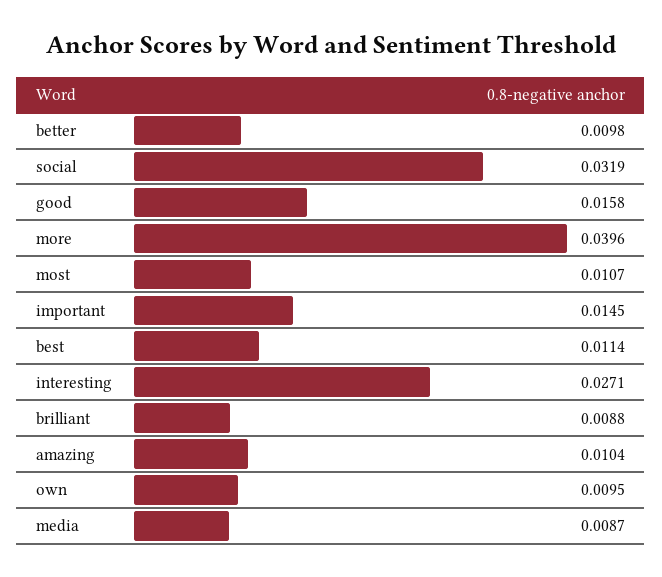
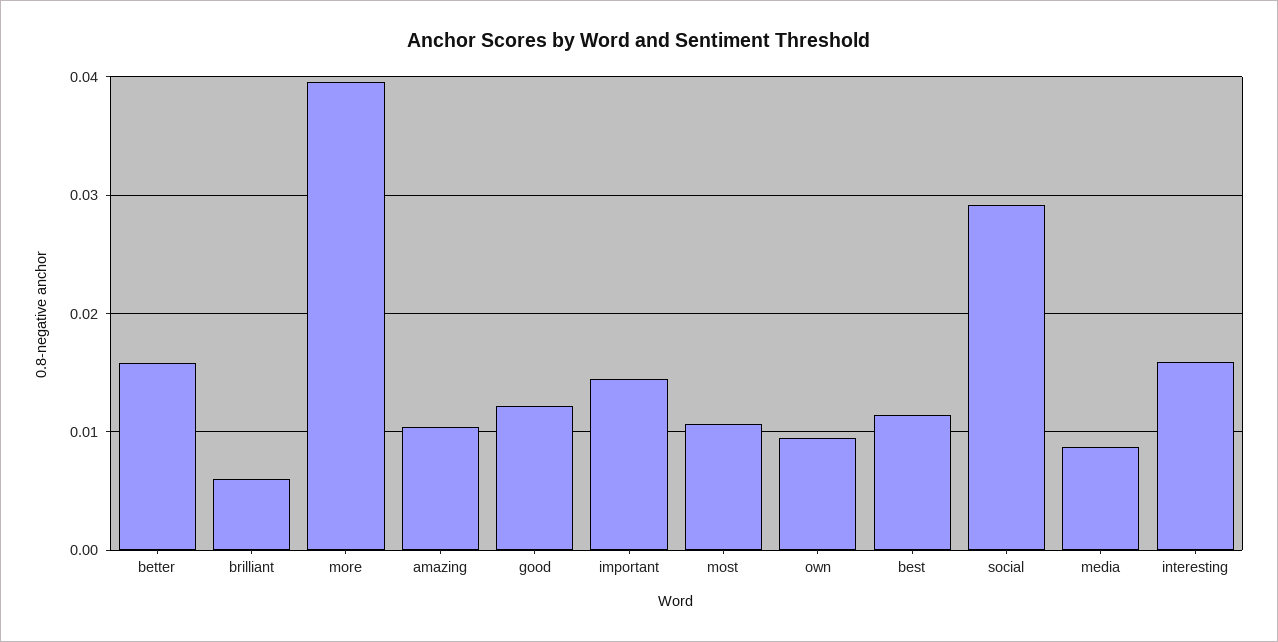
  {
-   "better": 0.0098,
+   "better": 0.016,
-   "social": 0.0319,
+   "social": 0.029,
-   "good": 0.0158,
+   "good": 0.012,
    "more": 0.0396,
    "most": 0.0107,
    "important": 0.0145,
    "best": 0.0114,
-   "interesting": 0.0271,
+   "interesting": 0.016,
-   "brilliant": 0.0088,
+   "brilliant": 0.006,
    "amazing": 0.0104,
    "own": 0.0095,
    "media": 0.0087
  }

